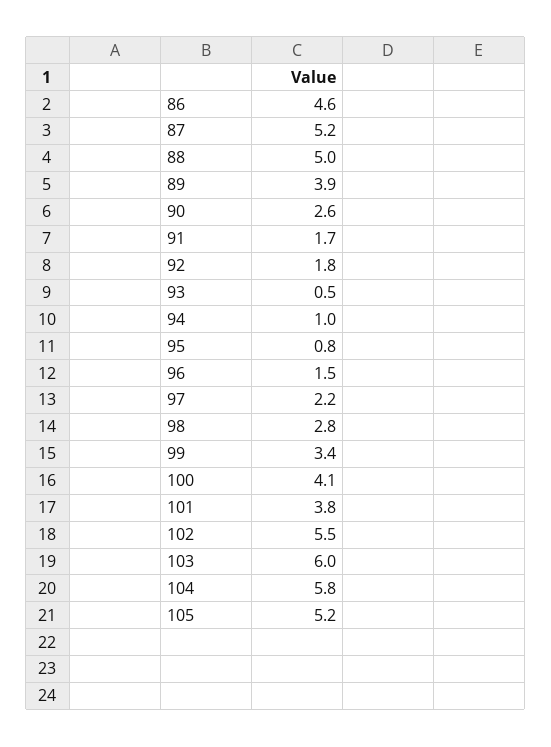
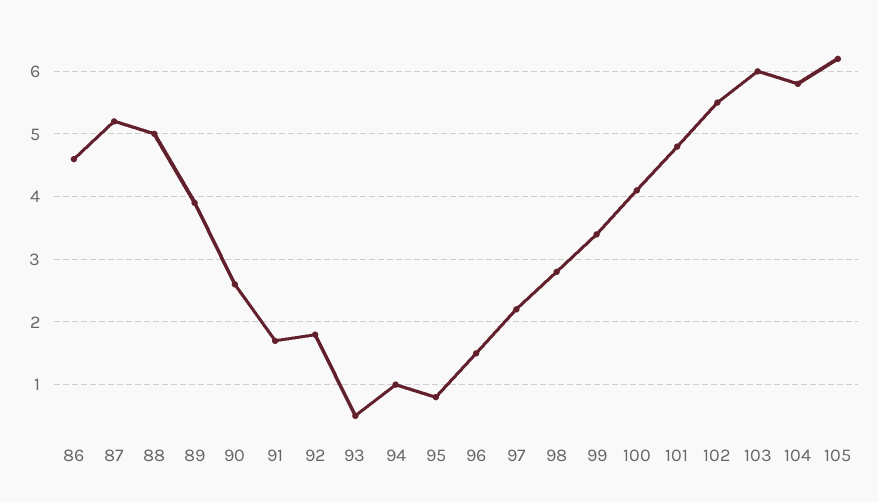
  {
    "86": 4.6,
    "87": 5.2,
    "88": 5,
    "89": 3.9,
    "90": 2.6,
    "91": 1.7,
    "92": 1.8,
    "93": 0.5,
    "94": 1,
    "95": 0.8,
    "96": 1.5,
    "97": 2.2,
    "98": 2.8,
    "99": 3.4,
    "100": 4.1,
-   "101": 3.8,
+   "101": 4.8,
    "102": 5.5,
    "103": 6,
    "104": 5.8,
-   "105": 5.2
+   "105": 6.2
  }

